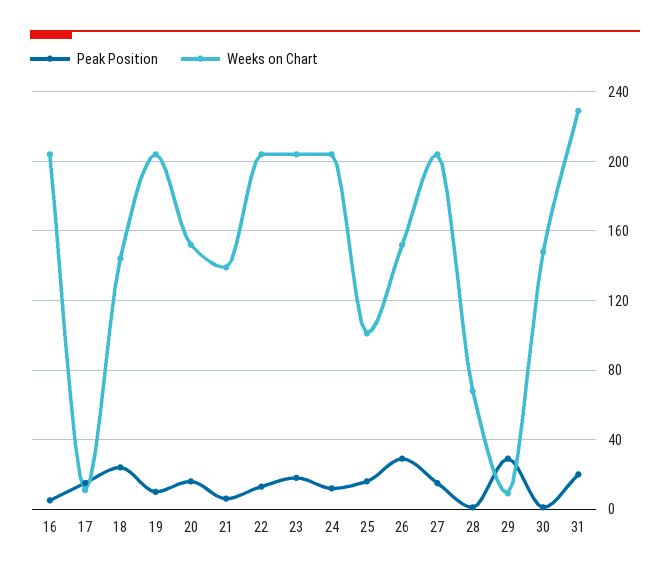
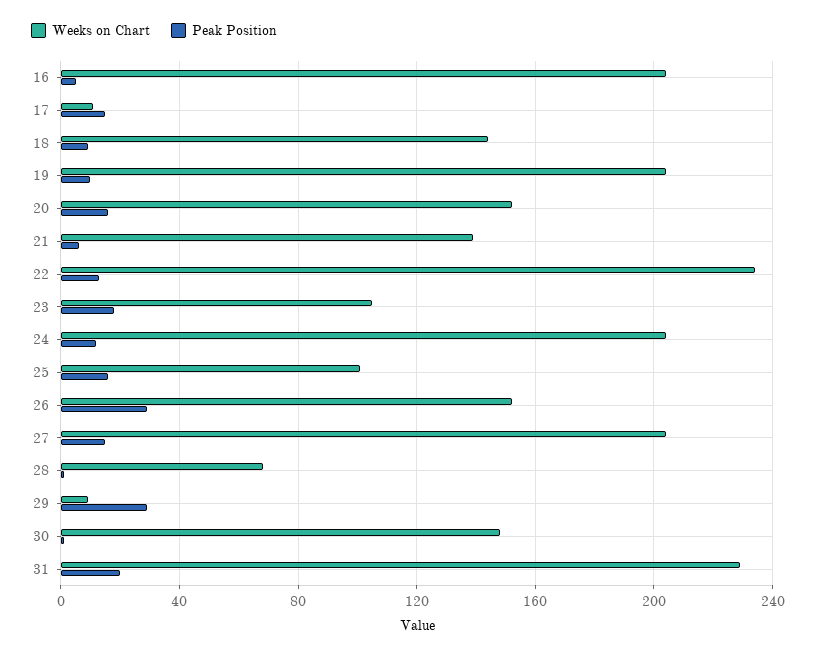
  {
    "Peak Position": {
      "16": 5,
      "17": 15,
-     "18": 25,
+     "18": 10,
      "19": 10,
      "20": 15,
      "21": 5,
      "22": 15,
      "23": 20,
      "24": 10,
      "25": 15,
      "26": 30,
      "27": 15,
      "28": 0,
      "29": 30,
      "30": 0,
      "31": 20
    },
    "Weeks on Chart": {
      "16": 205,
      "17": 10,
      "18": 145,
      "19": 205,
      "20": 150,
      "21": 140,
-     "22": 205,
+     "22": 235,
-     "23": 205,
+     "23": 105,
      "24": 205,
      "25": 100,
      "26": 150,
      "27": 205,
      "28": 70,
      "29": 10,
      "30": 150,
      "31": 230
    }
  }

